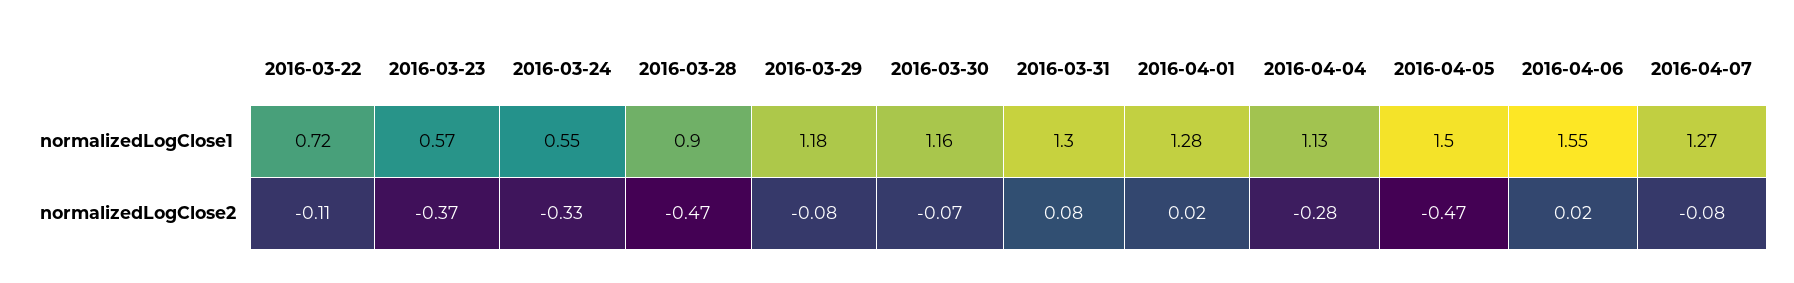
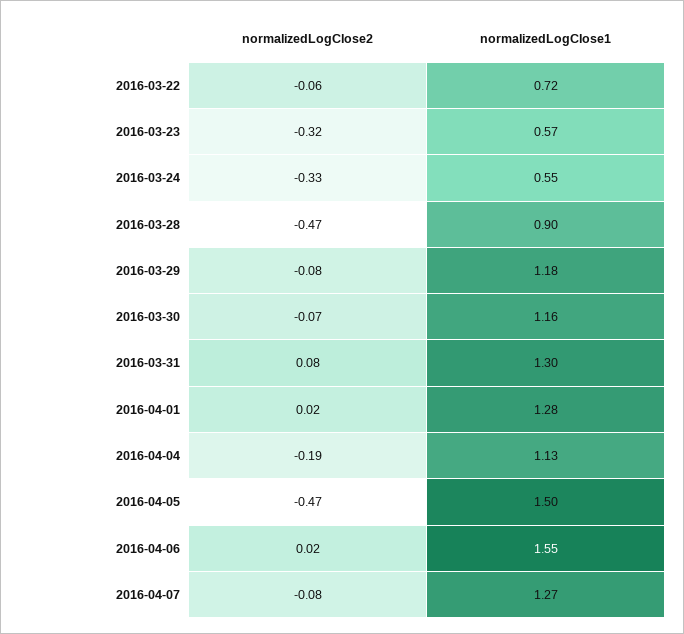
  {
    "2016-03-22": {
      "normalizedLogClose1": 0.72,
-     "normalizedLogClose2": -0.11
+     "normalizedLogClose2": -0.06
    },
    "2016-03-23": {
      "normalizedLogClose1": 0.57,
-     "normalizedLogClose2": -0.37
+     "normalizedLogClose2": -0.32
    },
    "2016-03-24": {
      "normalizedLogClose1": 0.55,
      "normalizedLogClose2": -0.33
    },
    "2016-03-28": {
      "normalizedLogClose1": 0.9,
      "normalizedLogClose2": -0.47
    },
    "2016-03-29": {
      "normalizedLogClose1": 1.18,
      "normalizedLogClose2": -0.08
    },
    "2016-03-30": {
      "normalizedLogClose1": 1.16,
      "normalizedLogClose2": -0.07
    },
    "2016-03-31": {
      "normalizedLogClose1": 1.3,
      "normalizedLogClose2": 0.08
    },
    "2016-04-01": {
      "normalizedLogClose1": 1.28,
      "normalizedLogClose2": 0.02
    },
    "2016-04-04": {
      "normalizedLogClose1": 1.13,
-     "normalizedLogClose2": -0.28
+     "normalizedLogClose2": -0.19
    },
    "2016-04-05": {
      "normalizedLogClose1": 1.5,
      "normalizedLogClose2": -0.47
    },
    "2016-04-06": {
      "normalizedLogClose1": 1.55,
      "normalizedLogClose2": 0.02
    },
    "2016-04-07": {
      "normalizedLogClose1": 1.27,
      "normalizedLogClose2": -0.08
    }
  }

